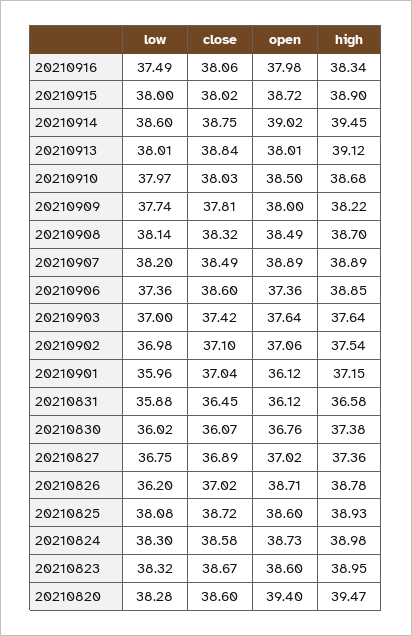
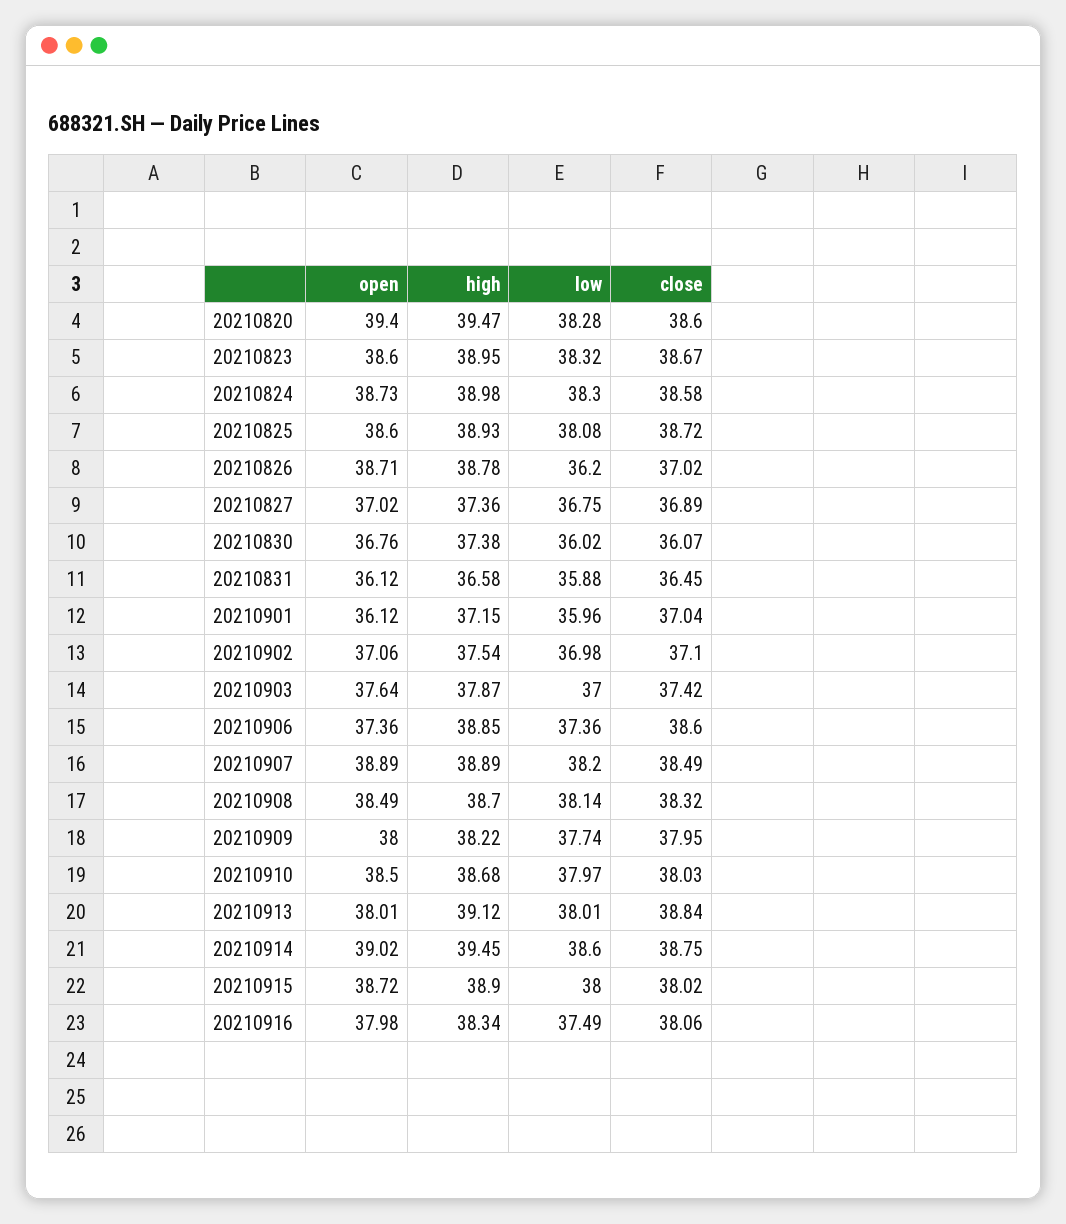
  {
    "low": {
      "20210916": 37.49,
      "20210915": 38,
      "20210914": 38.6,
      "20210913": 38.01,
      "20210910": 37.97,
      "20210909": 37.74,
      "20210908": 38.14,
      "20210907": 38.2,
      "20210906": 37.36,
      "20210903": 37,
      "20210902": 36.98,
      "20210901": 35.96,
      "20210831": 35.88,
      "20210830": 36.02,
      "20210827": 36.75,
      "20210826": 36.2,
      "20210825": 38.08,
      "20210824": 38.3,
      "20210823": 38.32,
      "20210820": 38.28
    },
    "close": {
      "20210916": 38.06,
      "20210915": 38.02,
      "20210914": 38.75,
      "20210913": 38.84,
      "20210910": 38.03,
-     "20210909": 37.81,
+     "20210909": 37.95,
      "20210908": 38.32,
      "20210907": 38.49,
      "20210906": 38.6,
      "20210903": 37.42,
      "20210902": 37.1,
      "20210901": 37.04,
      "20210831": 36.45,
      "20210830": 36.07,
      "20210827": 36.89,
      "20210826": 37.02,
      "20210825": 38.72,
      "20210824": 38.58,
      "20210823": 38.67,
      "20210820": 38.6
    },
    "open": {
      "20210916": 37.98,
      "20210915": 38.72,
      "20210914": 39.02,
      "20210913": 38.01,
      "20210910": 38.5,
      "20210909": 38,
      "20210908": 38.49,
      "20210907": 38.89,
      "20210906": 37.36,
      "20210903": 37.64,
      "20210902": 37.06,
      "20210901": 36.12,
      "20210831": 36.12,
      "20210830": 36.76,
      "20210827": 37.02,
      "20210826": 38.71,
      "20210825": 38.6,
      "20210824": 38.73,
      "20210823": 38.6,
      "20210820": 39.4
    },
    "high": {
      "20210916": 38.34,
      "20210915": 38.9,
      "20210914": 39.45,
      "20210913": 39.12,
      "20210910": 38.68,
      "20210909": 38.22,
      "20210908": 38.7,
      "20210907": 38.89,
      "20210906": 38.85,
-     "20210903": 37.64,
+     "20210903": 37.87,
      "20210902": 37.54,
      "20210901": 37.15,
      "20210831": 36.58,
      "20210830": 37.38,
      "20210827": 37.36,
      "20210826": 38.78,
      "20210825": 38.93,
      "20210824": 38.98,
      "20210823": 38.95,
      "20210820": 39.47
    }
  }

